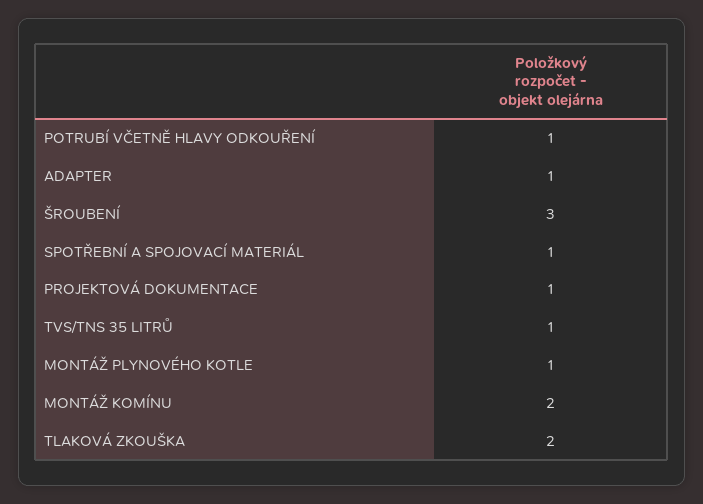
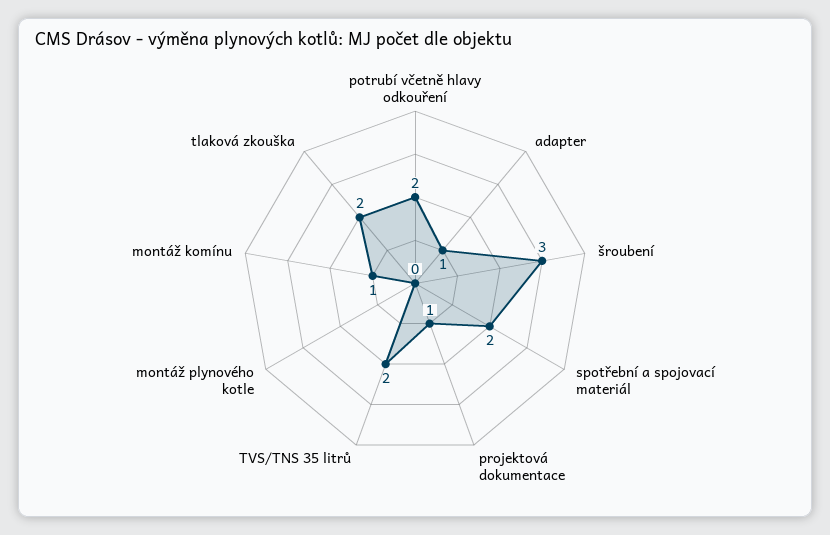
  {
-   "POTRUBÍ VČETNĚ HLAVY ODKOUŘENÍ": 1,
+   "POTRUBÍ VČETNĚ HLAVY ODKOUŘENÍ": 2,
    "ADAPTER": 1,
    "ŠROUBENÍ": 3,
-   "SPOTŘEBNÍ A SPOJOVACÍ MATERIÁL": 1,
+   "SPOTŘEBNÍ A SPOJOVACÍ MATERIÁL": 2,
    "PROJEKTOVÁ DOKUMENTACE": 1,
-   "TVS/TNS 35 LITRŮ": 1,
+   "TVS/TNS 35 LITRŮ": 2,
-   "MONTÁŽ PLYNOVÉHO KOTLE": 1,
+   "MONTÁŽ PLYNOVÉHO KOTLE": 0,
-   "MONTÁŽ KOMÍNU": 2,
+   "MONTÁŽ KOMÍNU": 1,
    "TLAKOVÁ ZKOUŠKA": 2
  }

